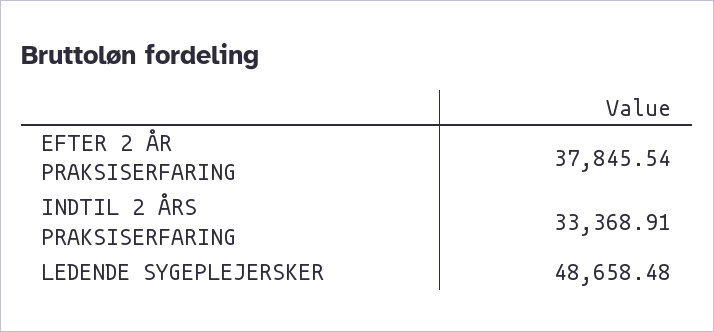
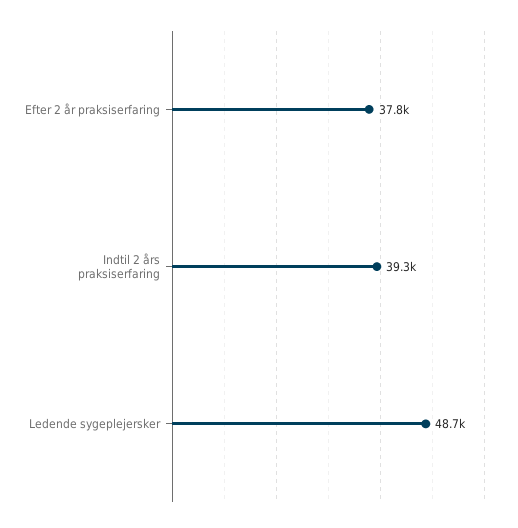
  {
    "EFTER 2 ÅR PRAKSISERFARING": 37845.54,
-   "INDTIL 2 ÅRS PRAKSISERFARING": 33368.91,
+   "INDTIL 2 ÅRS PRAKSISERFARING": 39300,
    "LEDENDE SYGEPLEJERSKER": 48658.48
  }

